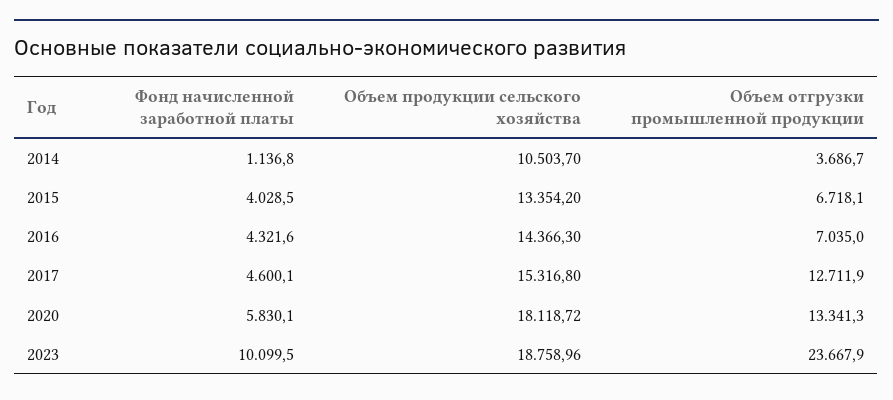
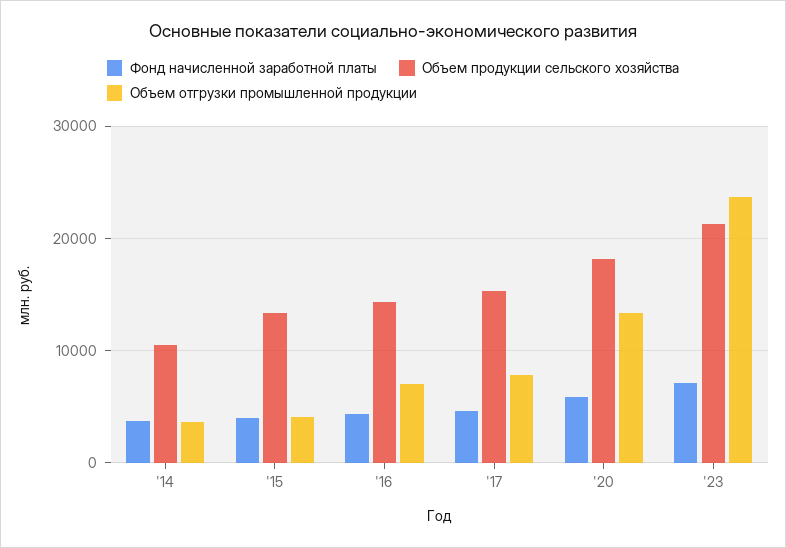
  {
    "Фонд начисленной заработной платы": {
-     "2014": 1136.8,
+     "2014": 4000,
      "2015": 4028.5,
      "2016": 4321.6,
      "2017": 4600.1,
      "2020": 5830.1,
-     "2023": 10099.5
+     "2023": 7000
    },
    "Объем продукции сельского хозяйства": {
      "2014": 10503.7,
      "2015": 13354.2,
      "2016": 14366.3,
      "2017": 15316.8,
      "2020": 18118.72,
-     "2023": 18758.96
+     "2023": 21000
    },
    "Объем отгрузки промышленной продукции": {
      "2014": 3686.7,
-     "2015": 6718.1,
+     "2015": 4000,
      "2016": 7035,
-     "2017": 12711.9,
+     "2017": 8000,
      "2020": 13341.3,
      "2023": 23667.9
    }
  }

